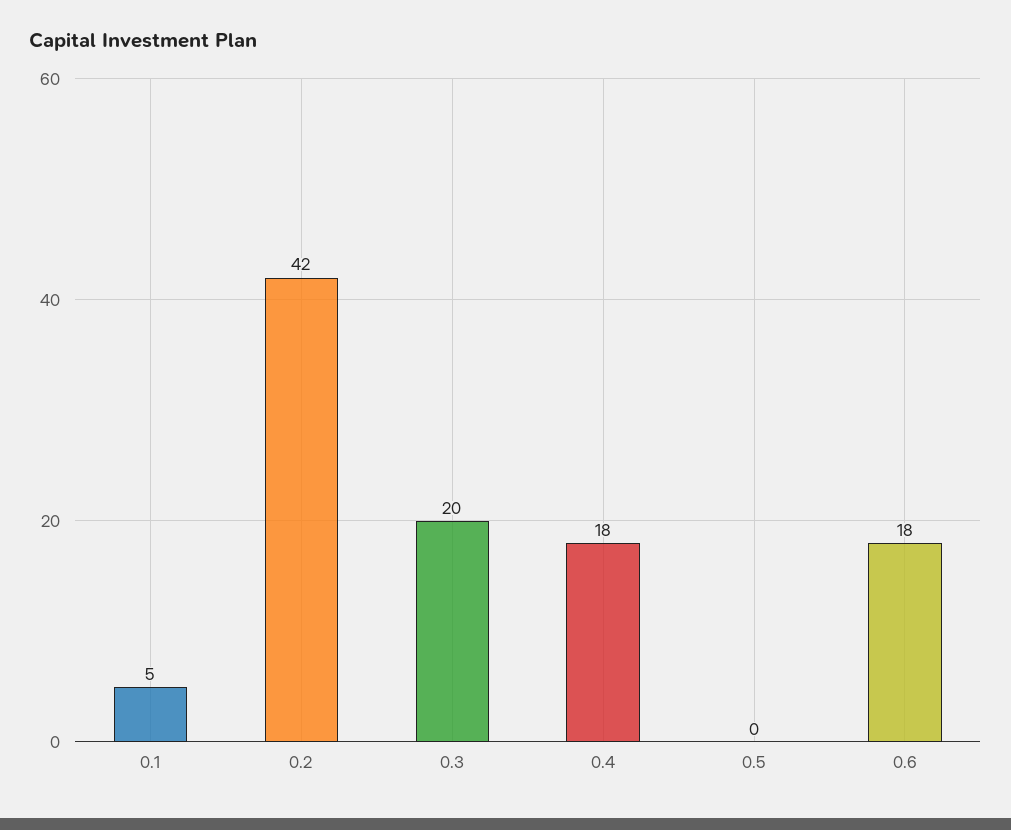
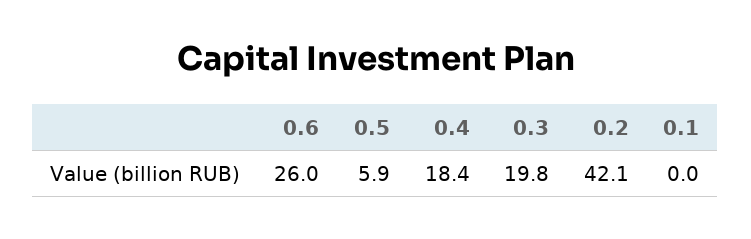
  {
-   "0.1": 5,
+   "0.1": 0,
    "0.2": 42.1,
    "0.3": 19.8,
    "0.4": 18.4,
-   "0.5": 0,
+   "0.5": 5.9,
-   "0.6": 18
+   "0.6": 26
  }

